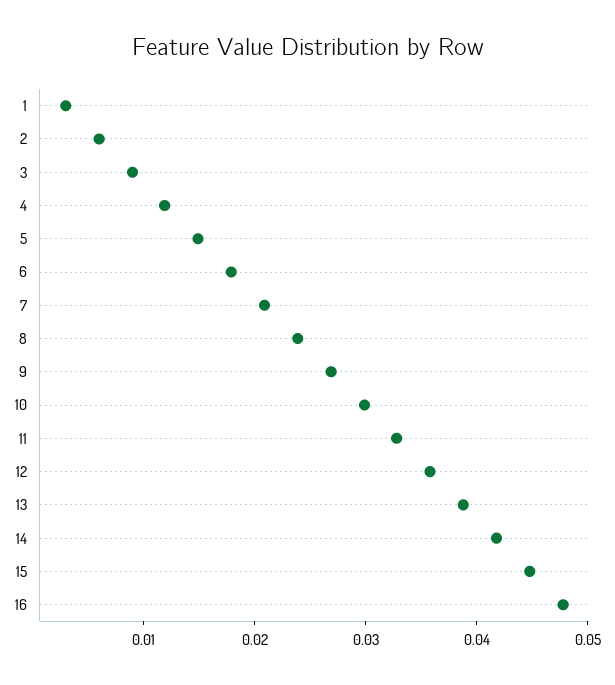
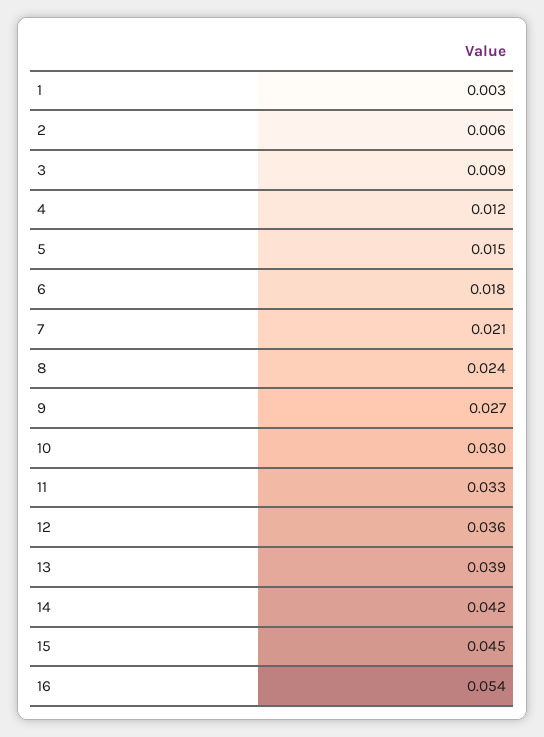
  {
    "1": 0.003,
    "2": 0.006,
    "3": 0.009,
    "4": 0.012,
    "5": 0.015,
    "6": 0.018,
    "7": 0.021,
    "8": 0.024,
    "9": 0.027,
    "10": 0.03,
    "11": 0.033,
    "12": 0.036,
    "13": 0.039,
    "14": 0.042,
    "15": 0.045,
-   "16": 0.048
+   "16": 0.054
  }

